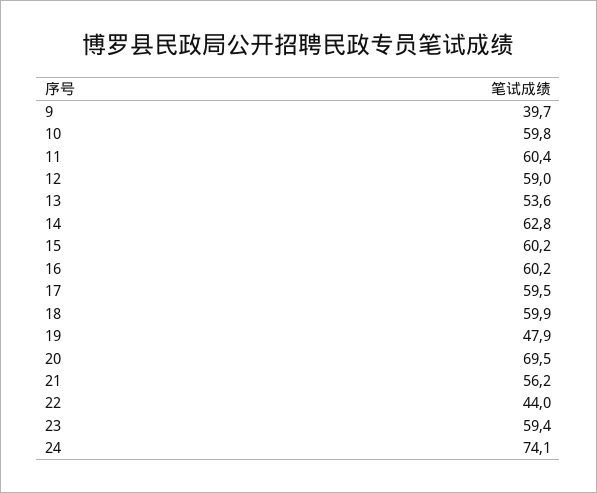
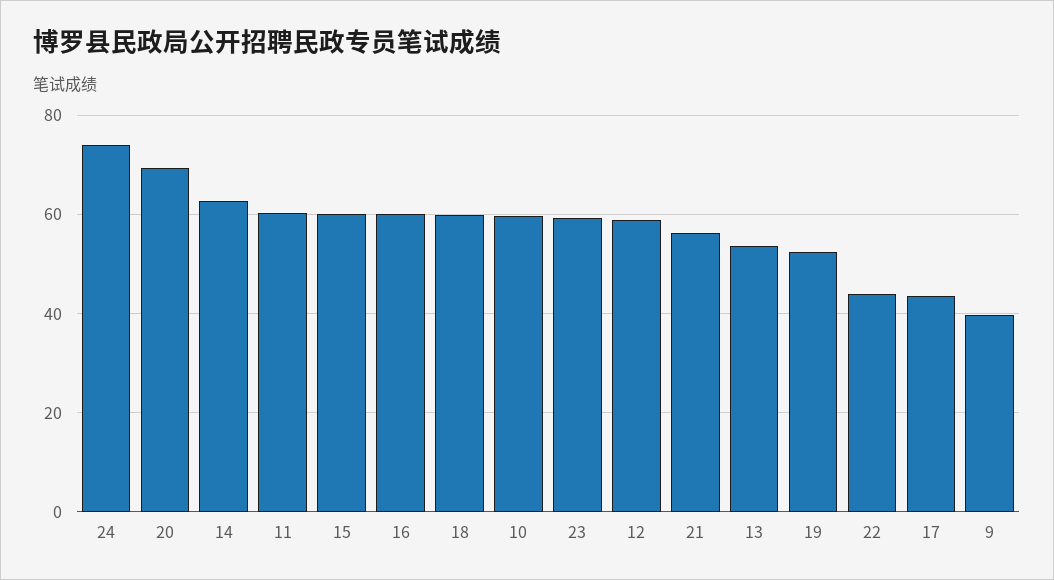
  {
    "9": 39.7,
    "10": 59.8,
    "11": 60.4,
    "12": 59,
    "13": 53.6,
    "14": 62.8,
    "15": 60.2,
    "16": 60.2,
-   "17": 59.5,
+   "17": 44,
    "18": 59.9,
-   "19": 47.9,
+   "19": 52,
    "20": 69.5,
    "21": 56.2,
    "22": 44,
    "23": 59.4,
    "24": 74.1
  }

